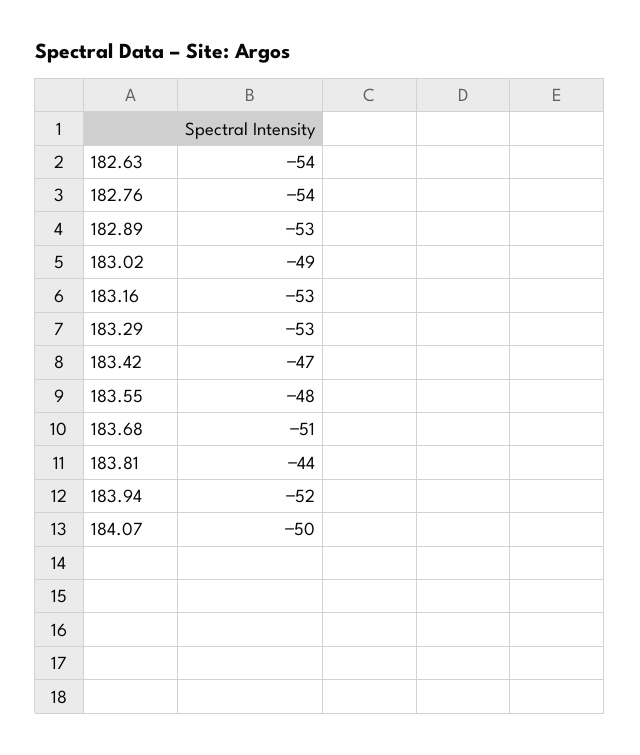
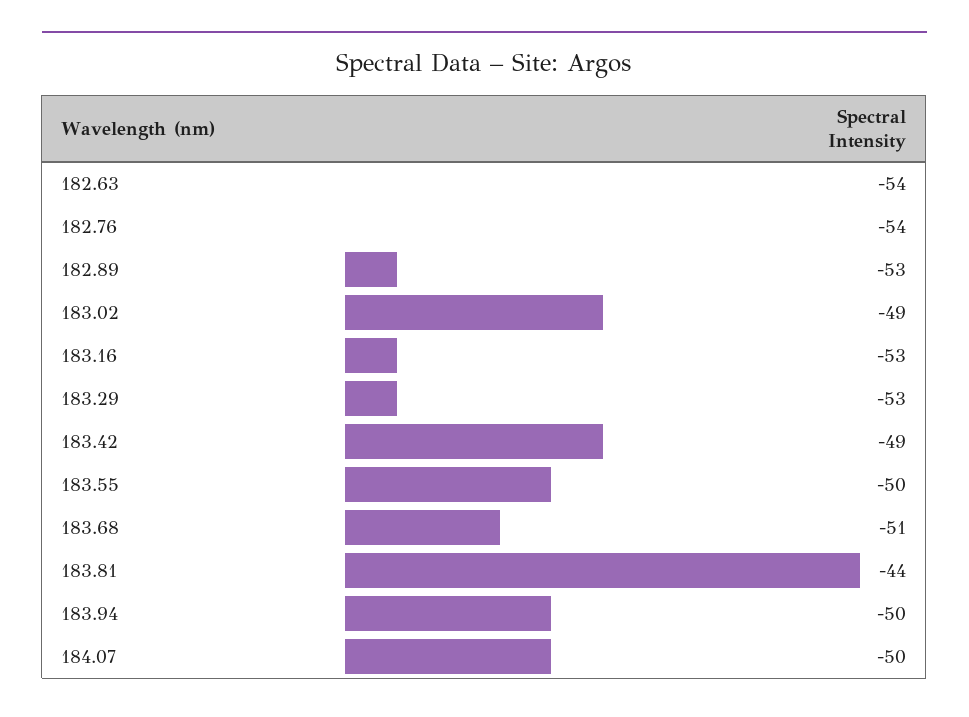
  {
    "182.63": -54,
    "182.76": -54,
    "182.89": -53,
    "183.02": -49,
    "183.16": -53,
    "183.29": -53,
-   "183.42": -47,
+   "183.42": -49,
-   "183.55": -48,
+   "183.55": -50,
    "183.68": -51,
    "183.81": -44,
-   "183.94": -52,
+   "183.94": -50,
    "184.07": -50
  }

